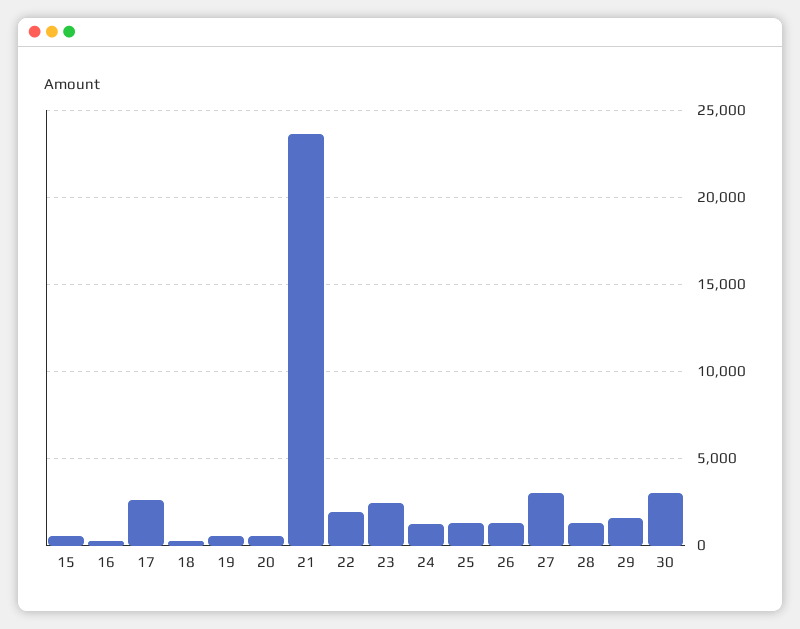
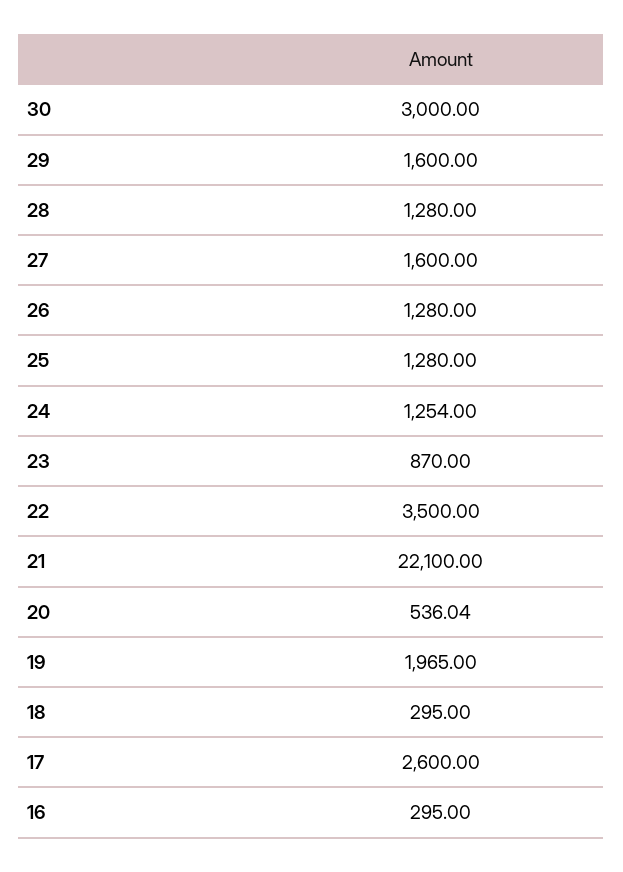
  {
-   "15": 500,
    "16": 295,
    "17": 2600,
    "18": 295,
-   "19": 500,
+   "19": 1965,
    "20": 536.04,
-   "21": 23500,
+   "21": 22100,
-   "22": 2000,
+   "22": 3500,
-   "23": 2500,
+   "23": 870,
    "24": 1254,
    "25": 1280,
    "26": 1280,
-   "27": 3000,
+   "27": 1600,
    "28": 1280,
    "29": 1600,
    "30": 3000
  }

